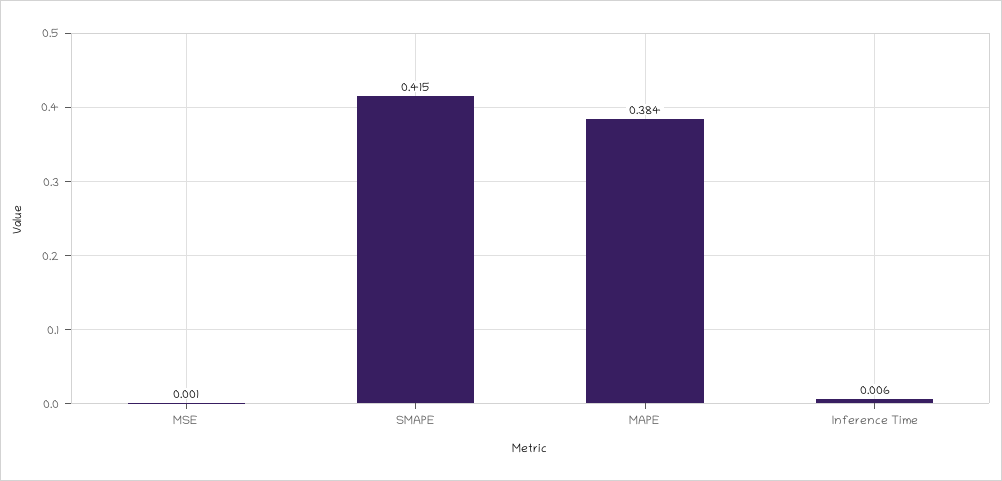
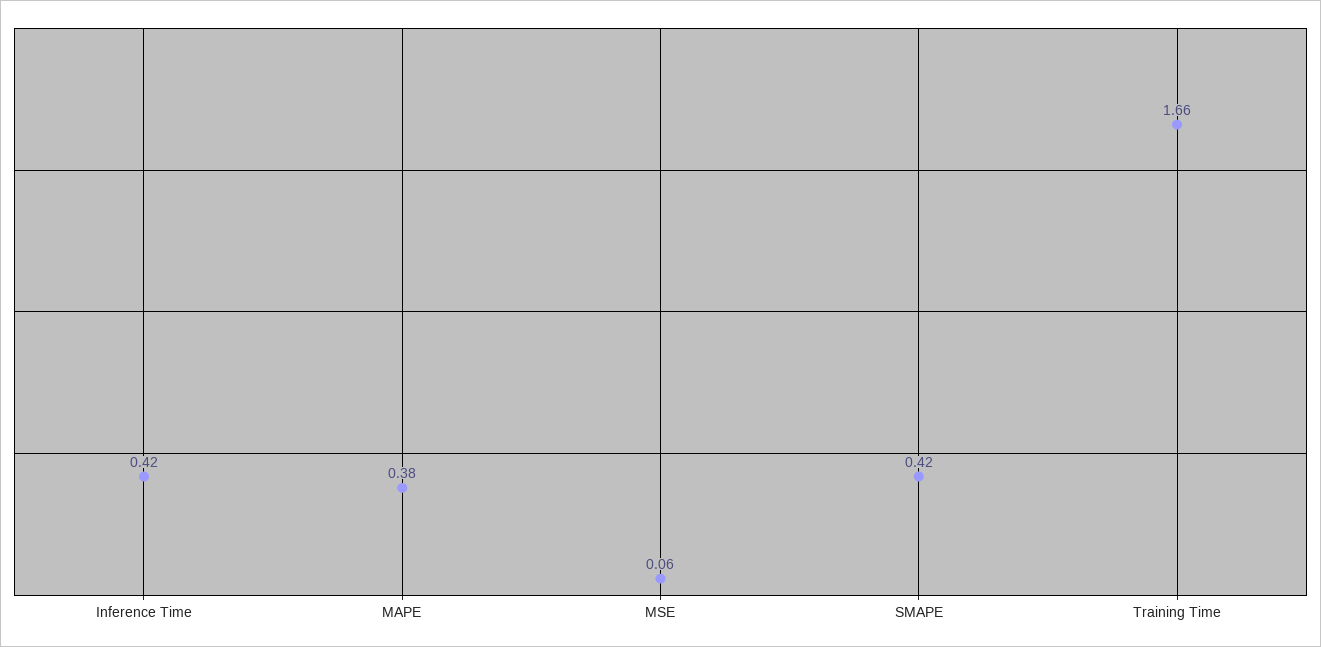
  {
-   "MSE": 0.001,
+   "MSE": 0.06,
    "SMAPE": 0.415,
    "MAPE": 0.384,
-   "Inference Time": 0.006
+   "Inference Time": 0.42,
+   "Training Time": 1.66
  }

